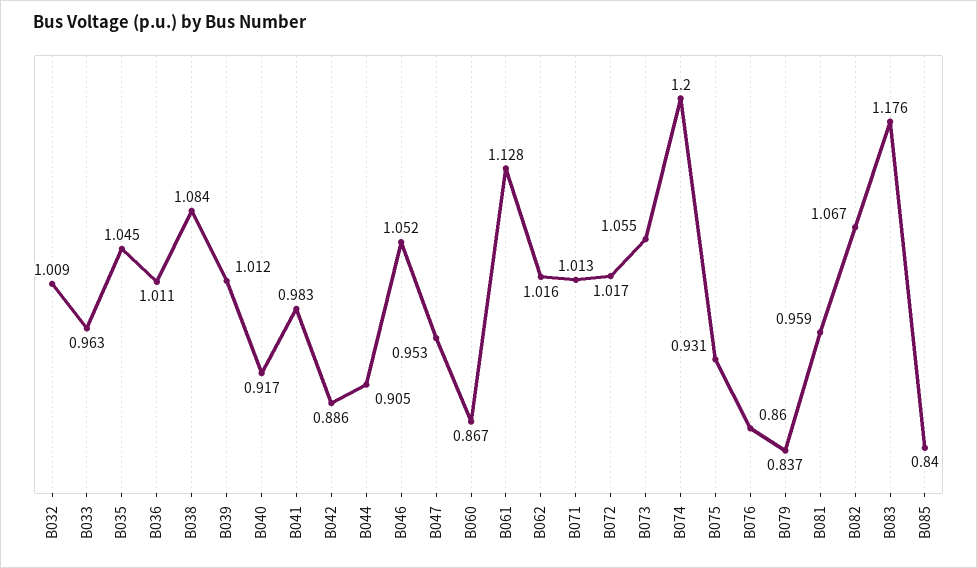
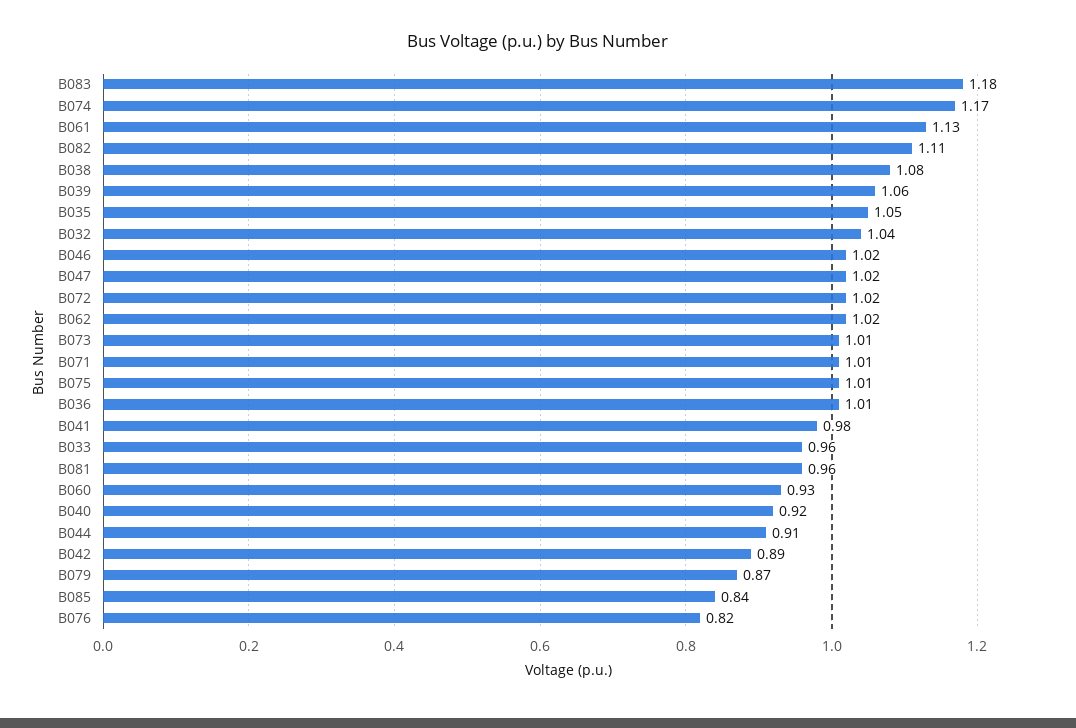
  {
-   "B032": 1.009,
+   "B032": 1.04,
    "B033": 0.963,
    "B035": 1.045,
    "B036": 1.011,
    "B038": 1.084,
-   "B039": 1.012,
+   "B039": 1.06,
    "B040": 0.917,
    "B041": 0.983,
    "B042": 0.886,
    "B044": 0.905,
-   "B046": 1.052,
+   "B046": 1.02,
-   "B047": 0.953,
+   "B047": 1.02,
-   "B060": 0.867,
+   "B060": 0.93,
    "B061": 1.128,
    "B062": 1.016,
    "B071": 1.013,
    "B072": 1.017,
-   "B073": 1.055,
+   "B073": 1.01,
-   "B074": 1.2,
+   "B074": 1.17,
-   "B075": 0.931,
+   "B075": 1.01,
-   "B076": 0.86,
+   "B076": 0.82,
-   "B079": 0.837,
+   "B079": 0.87,
    "B081": 0.959,
-   "B082": 1.067,
+   "B082": 1.11,
    "B083": 1.176,
    "B085": 0.84
  }

